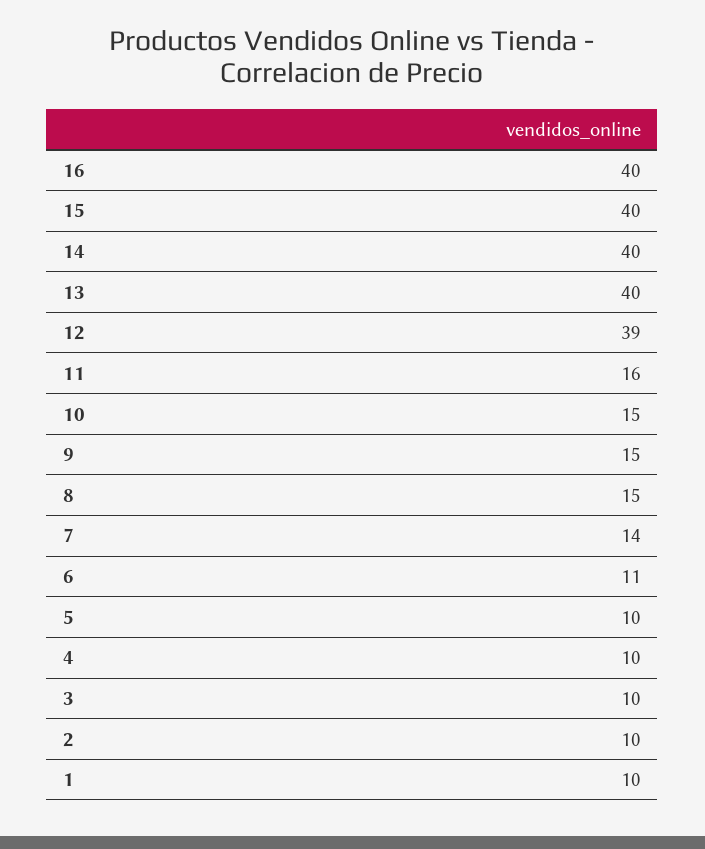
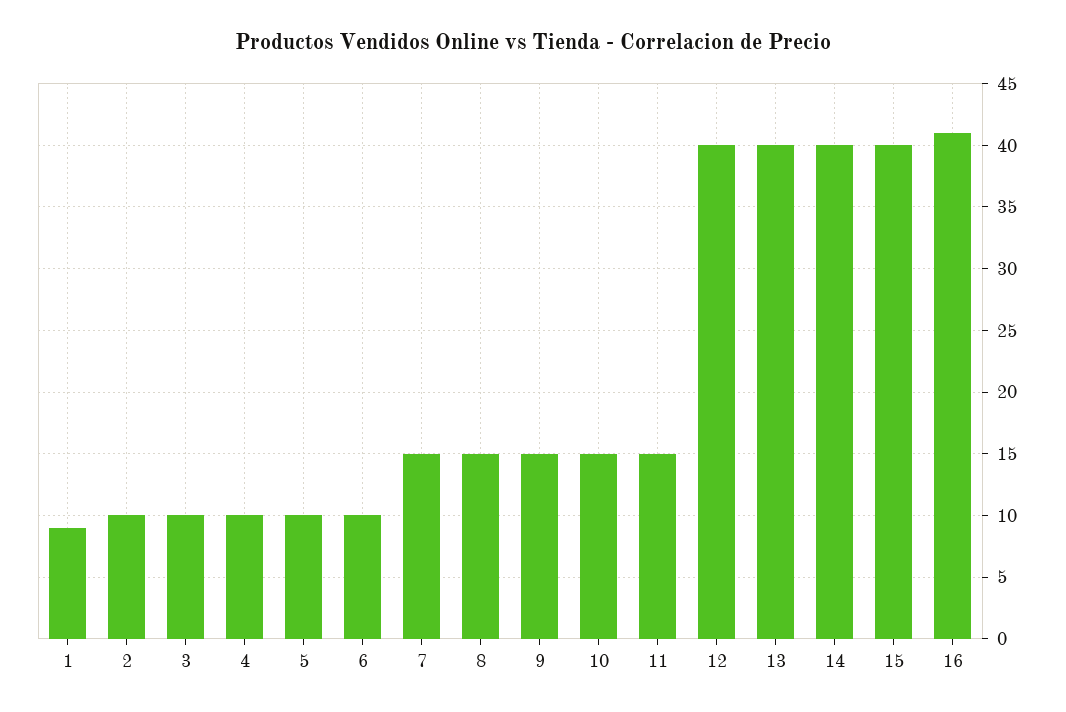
  {
-   "16": 40,
+   "16": 41,
    "15": 40,
    "14": 40,
    "13": 40,
-   "12": 39,
+   "12": 40,
-   "11": 16,
+   "11": 15,
    "10": 15,
    "9": 15,
    "8": 15,
-   "7": 14,
+   "7": 15,
-   "6": 11,
+   "6": 10,
    "5": 10,
    "4": 10,
    "3": 10,
    "2": 10,
-   "1": 10
+   "1": 9
  }

